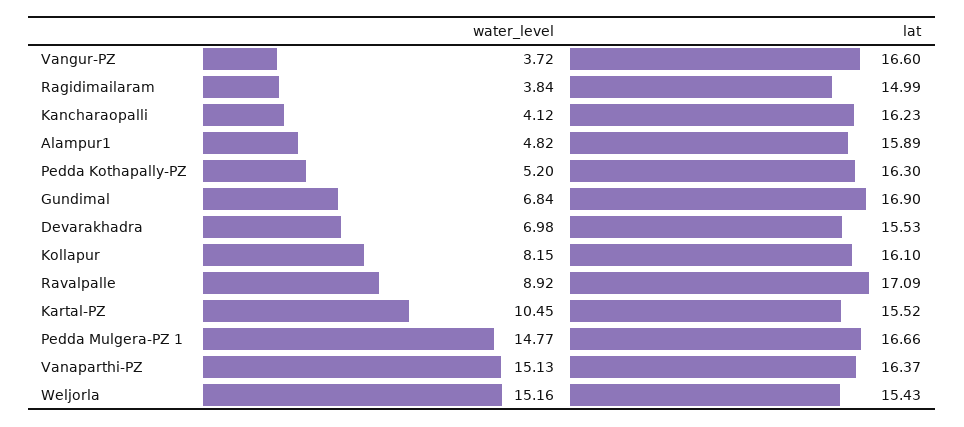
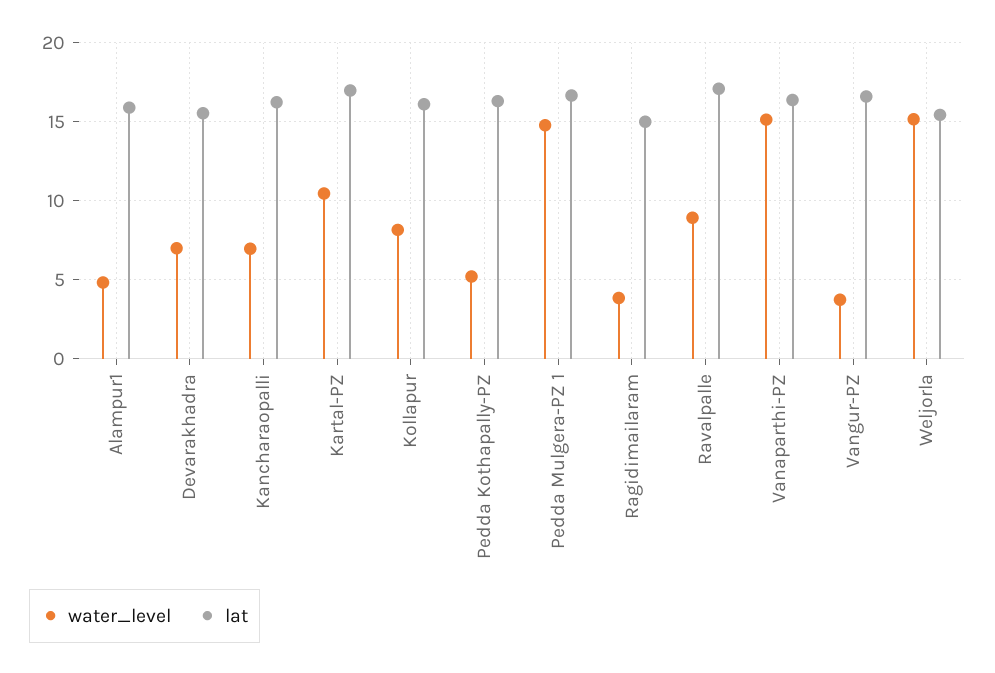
  {
    "water_level": {
      "Vangur-PZ": 3.72,
      "Ragidimailaram": 3.84,
-     "Kancharaopalli": 4.12,
+     "Kancharaopalli": 7,
      "Alampur1": 4.82,
      "Pedda Kothapally-PZ": 5.2,
-     "Gundimal": 6.84,
      "Devarakhadra": 6.98,
      "Kollapur": 8.15,
      "Ravalpalle": 8.92,
      "Kartal-PZ": 10.45,
      "Pedda Mulgera-PZ 1": 14.77,
      "Vanaparthi-PZ": 15.13,
      "Weljorla": 15.16
    },
    "lat": {
      "Vangur-PZ": 16.6,
      "Ragidimailaram": 14.99,
      "Kancharaopalli": 16.23,
      "Alampur1": 15.89,
      "Pedda Kothapally-PZ": 16.3,
-     "Gundimal": 16.9,
      "Devarakhadra": 15.53,
      "Kollapur": 16.1,
      "Ravalpalle": 17.09,
-     "Kartal-PZ": 15.52,
+     "Kartal-PZ": 17,
      "Pedda Mulgera-PZ 1": 16.66,
      "Vanaparthi-PZ": 16.37,
      "Weljorla": 15.43
    }
  }

